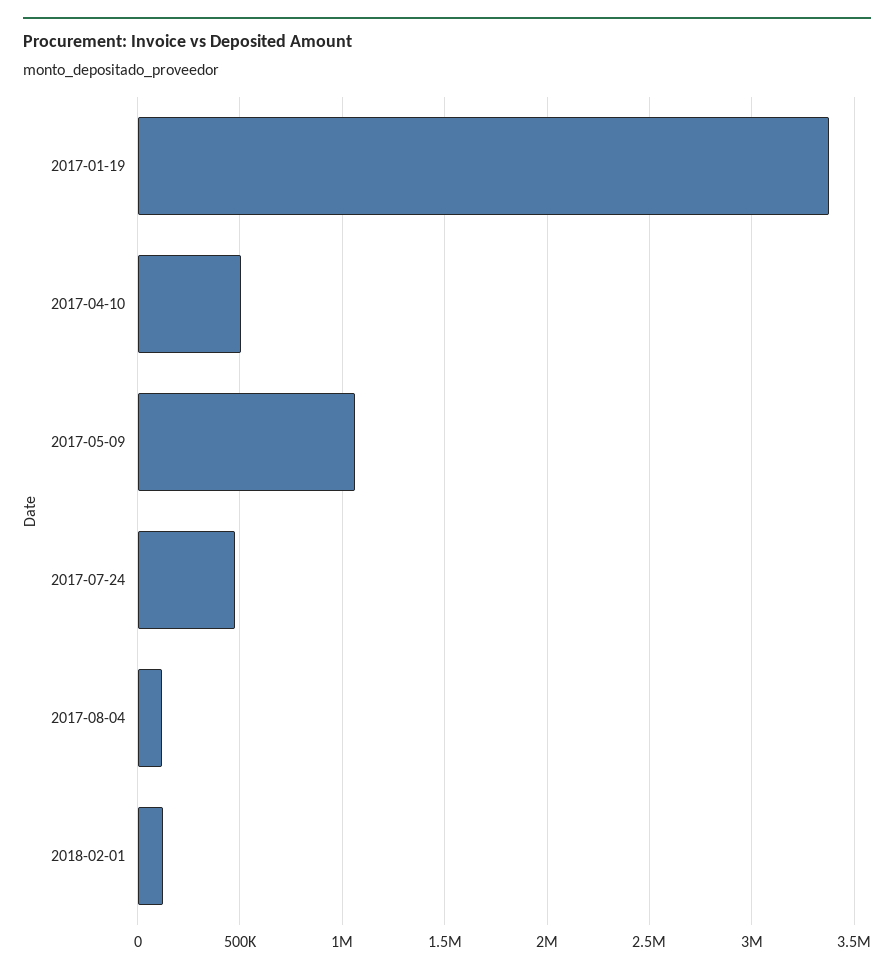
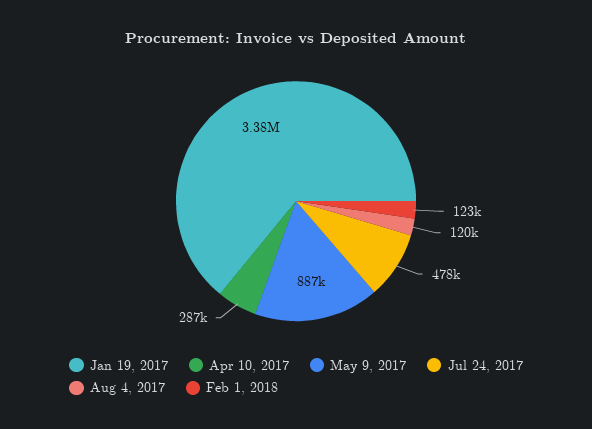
  {
    "2017-01-19": 3380000,
-   "2017-04-10": 500000,
+   "2017-04-10": 287000,
-   "2017-05-09": 1050000,
+   "2017-05-09": 887000,
    "2017-07-24": 478000,
    "2017-08-04": 120000,
    "2018-02-01": 123000
  }

